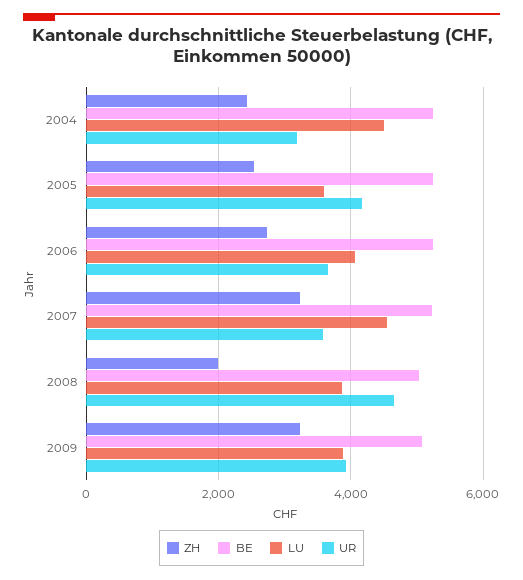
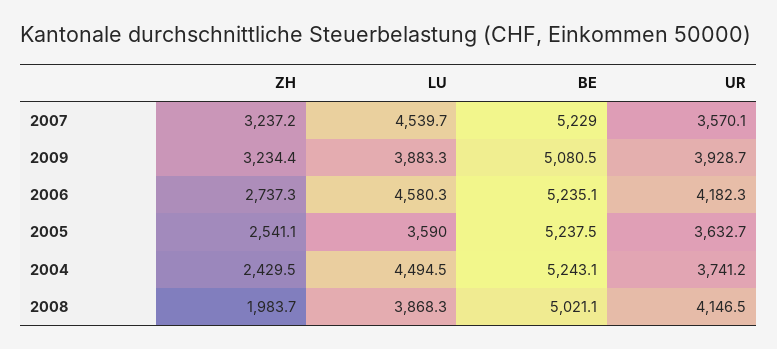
  {
    "ZH": {
      "2004": 2429.5,
      "2005": 2541.1,
      "2006": 2737.3,
      "2007": 3237.2,
      "2008": 1983.7,
      "2009": 3234.4
    },
    "BE": {
      "2004": 5243.1,
      "2005": 5237.5,
      "2006": 5235.1,
      "2007": 5229,
      "2008": 5021.1,
      "2009": 5080.5
    },
    "LU": {
      "2004": 4494.5,
      "2005": 3590,
-     "2006": 4000,
+     "2006": 4580.3,
      "2007": 4539.7,
      "2008": 3868.3,
      "2009": 3883.3
    },
    "UR": {
-     "2004": 3200,
+     "2004": 3741.2,
-     "2005": 4200,
+     "2005": 3632.7,
-     "2006": 3600,
+     "2006": 4182.3,
      "2007": 3570.1,
-     "2008": 4600,
+     "2008": 4146.5,
      "2009": 3928.7
    }
  }

